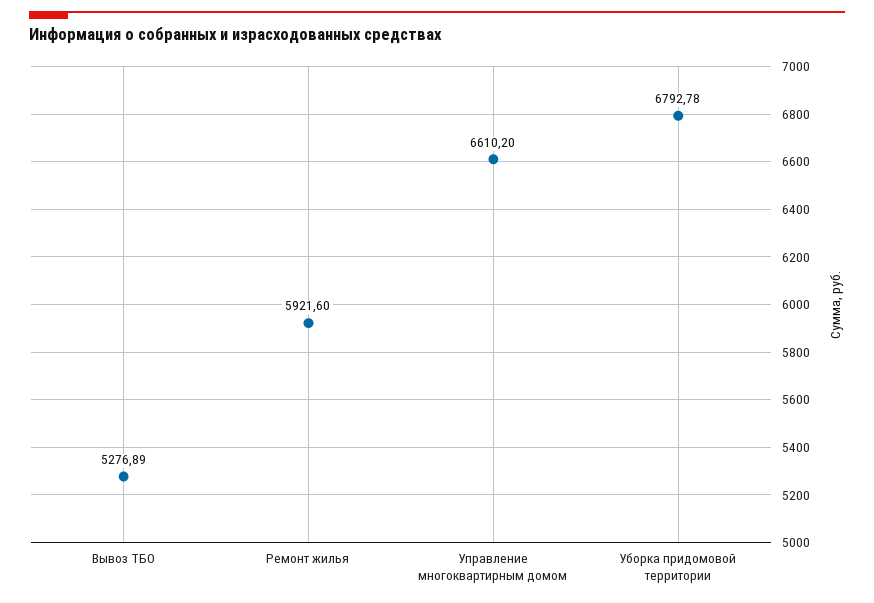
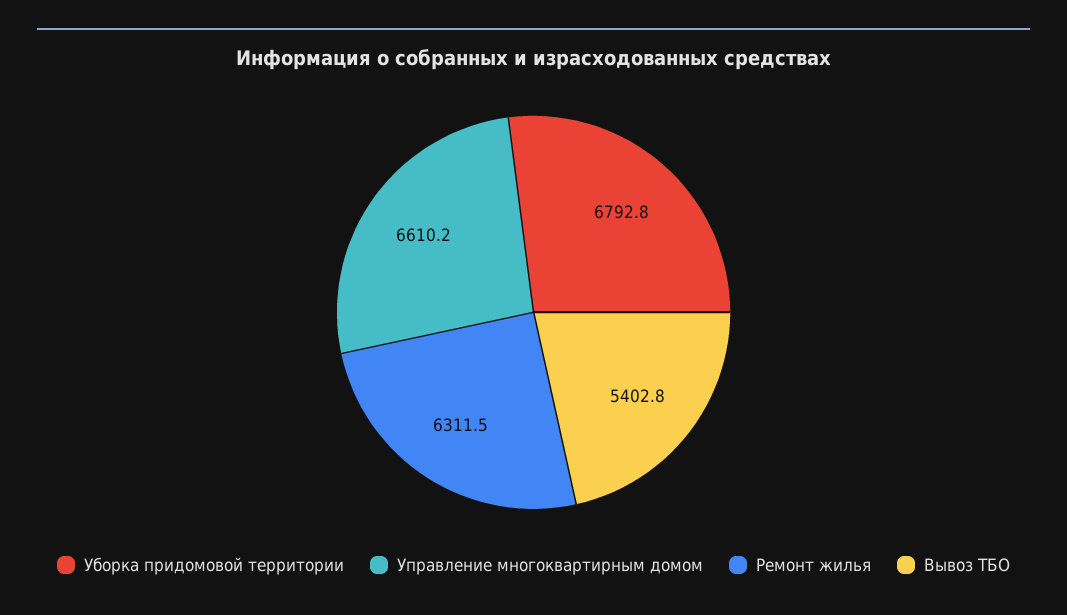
  {
-   "Вывоз ТБО": 5276.89,
+   "Вывоз ТБО": 5402.8,
-   "Ремонт жилья": 5921.6,
+   "Ремонт жилья": 6311.5,
    "Управление многоквартирным домом": 6610.2,
    "Уборка придомовой территории": 6792.78
  }

